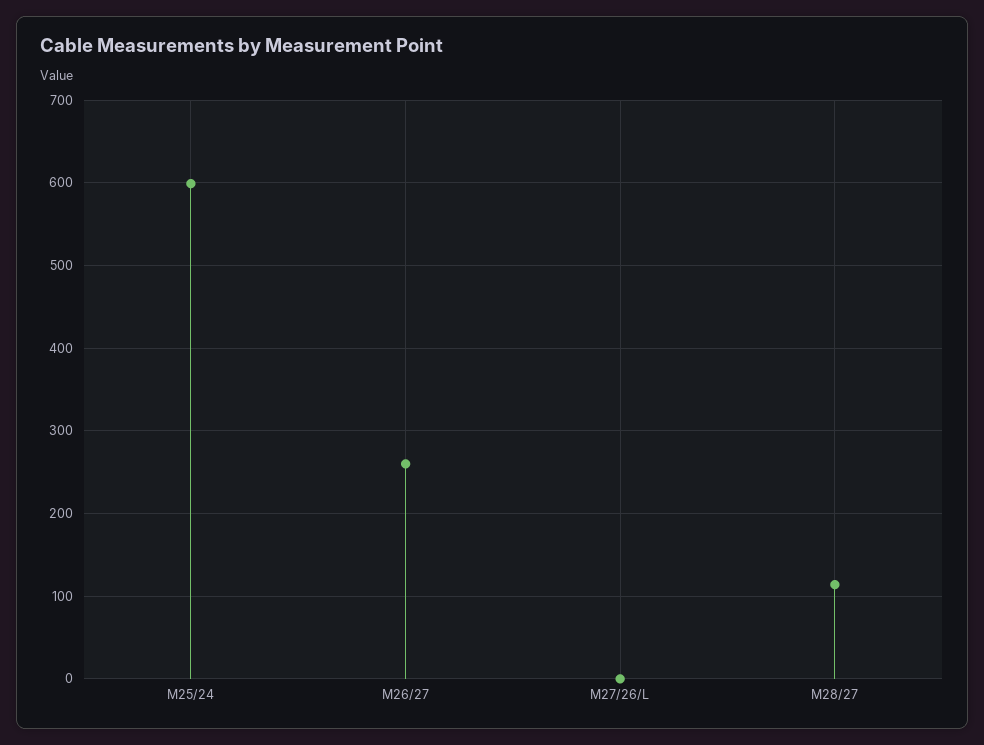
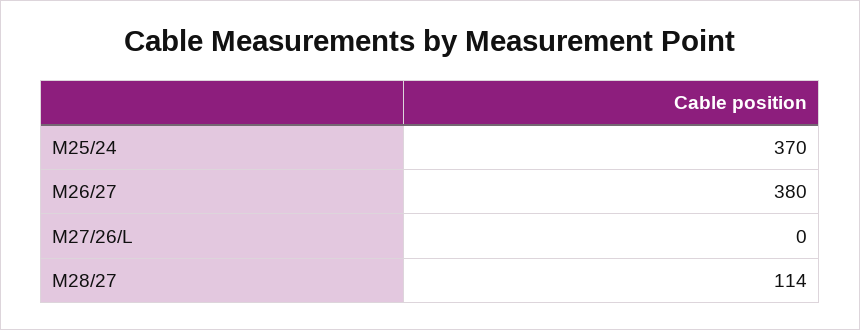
  {
-   "M25/24": 600,
+   "M25/24": 370,
-   "M26/27": 260,
+   "M26/27": 380,
    "M27/26/L": 0,
    "M28/27": 114
  }

